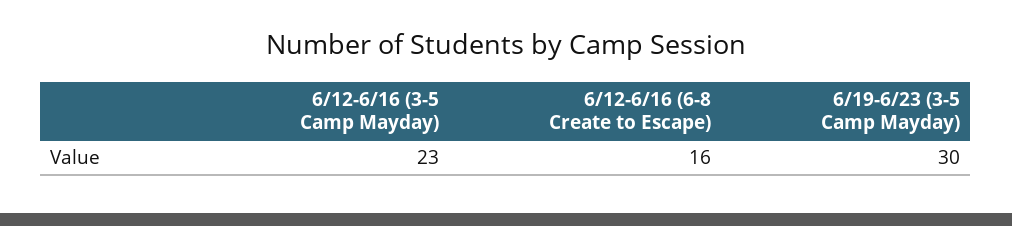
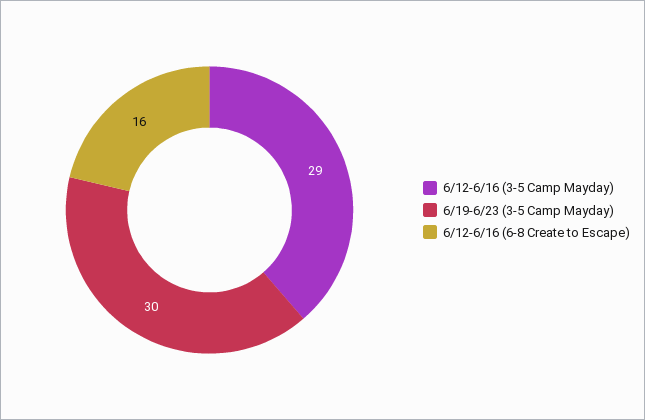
  {
-   "6/12-6/16 (3-5 Camp Mayday)": 23,
+   "6/12-6/16 (3-5 Camp Mayday)": 29,
    "6/12-6/16 (6-8 Create to Escape)": 16,
    "6/19-6/23 (3-5 Camp Mayday)": 30
  }

